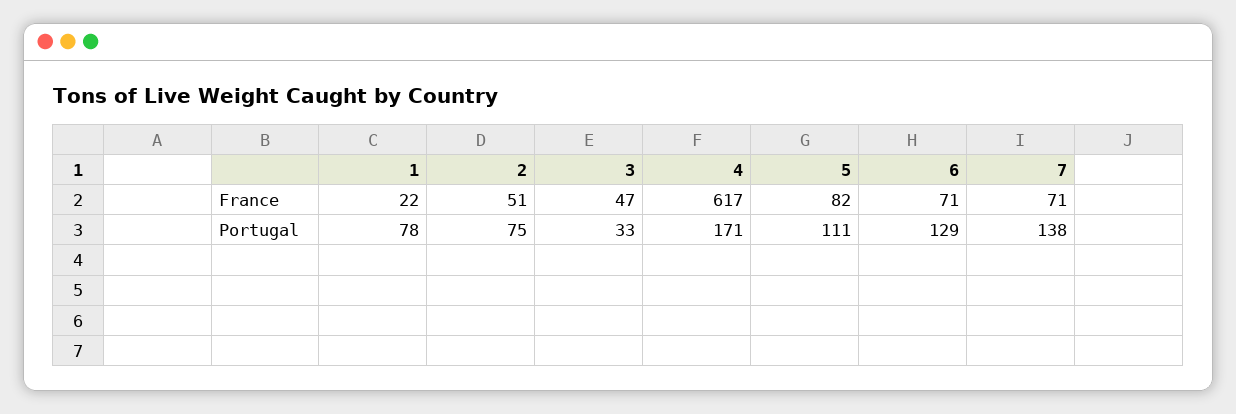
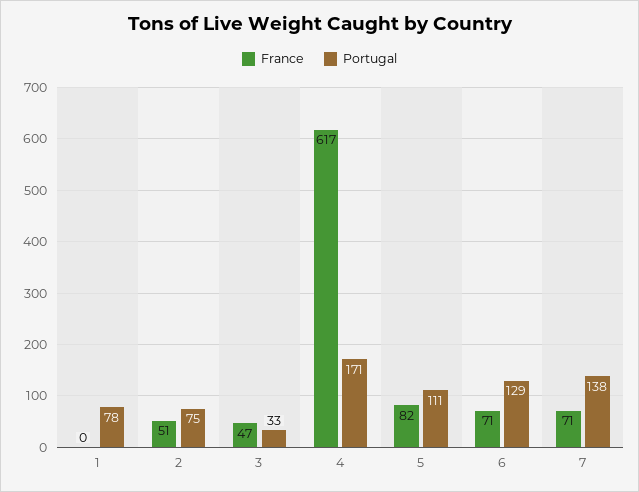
  {
    "France": {
-     "1": 22,
+     "1": 0,
      "2": 51,
      "3": 47,
      "4": 617,
      "5": 82,
      "6": 71,
      "7": 71
    },
    "Portugal": {
      "1": 78,
      "2": 75,
      "3": 33,
      "4": 171,
      "5": 111,
      "6": 129,
      "7": 138
    }
  }

